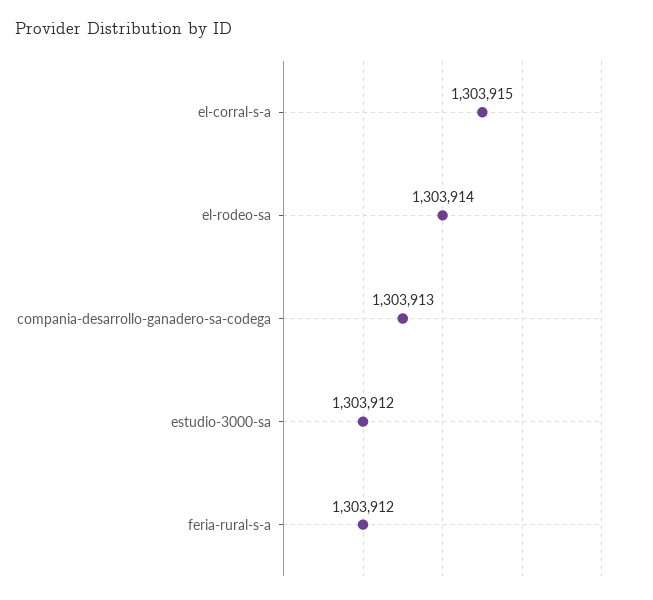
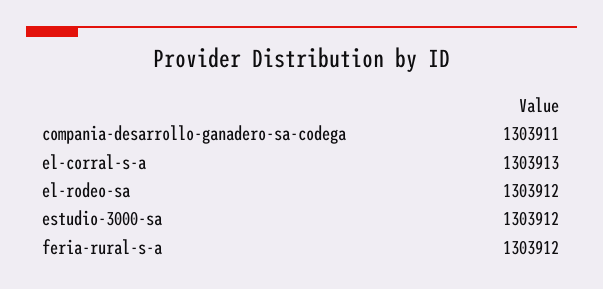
  {
-   "el-corral-s-a": 1303915,
+   "el-corral-s-a": 1303913,
-   "el-rodeo-sa": 1303914,
+   "el-rodeo-sa": 1303912,
-   "compania-desarrollo-ganadero-sa-codega": 1303913,
+   "compania-desarrollo-ganadero-sa-codega": 1303911,
    "estudio-3000-sa": 1303912,
    "feria-rural-s-a": 1303912
  }

